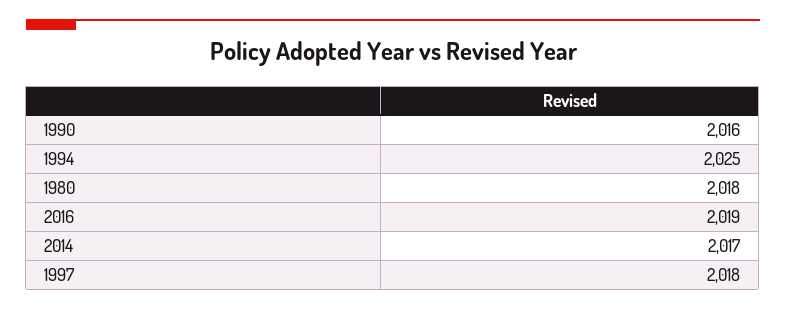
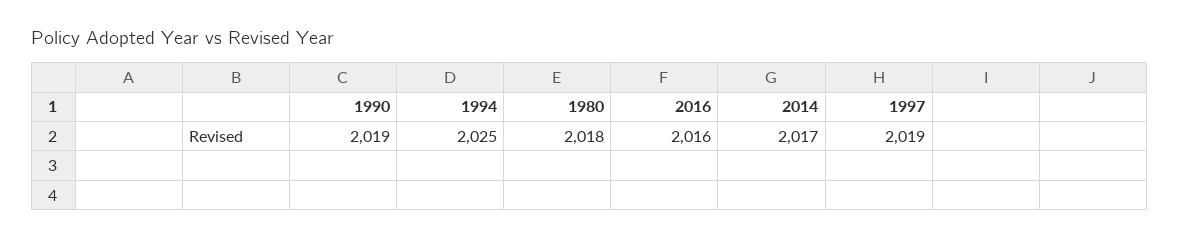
  {
-   "1990": 2016,
+   "1990": 2019,
    "1994": 2025,
    "1980": 2018,
-   "2016": 2019,
+   "2016": 2016,
    "2014": 2017,
-   "1997": 2018
+   "1997": 2019
  }

